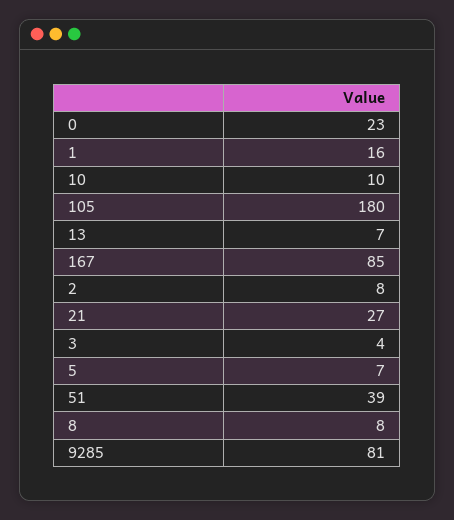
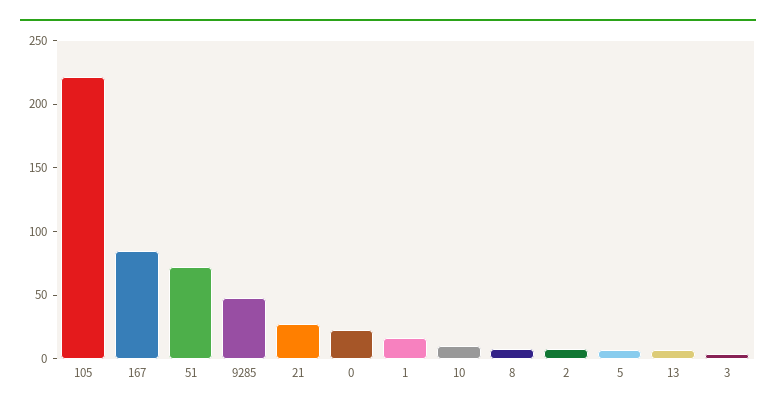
  {
    "0": 23,
    "1": 16,
    "10": 10,
-   "105": 180,
+   "105": 220,
    "13": 7,
    "167": 85,
    "2": 8,
    "21": 27,
    "3": 4,
    "5": 7,
-   "51": 39,
+   "51": 70,
    "8": 8,
-   "9285": 81
+   "9285": 50
  }

